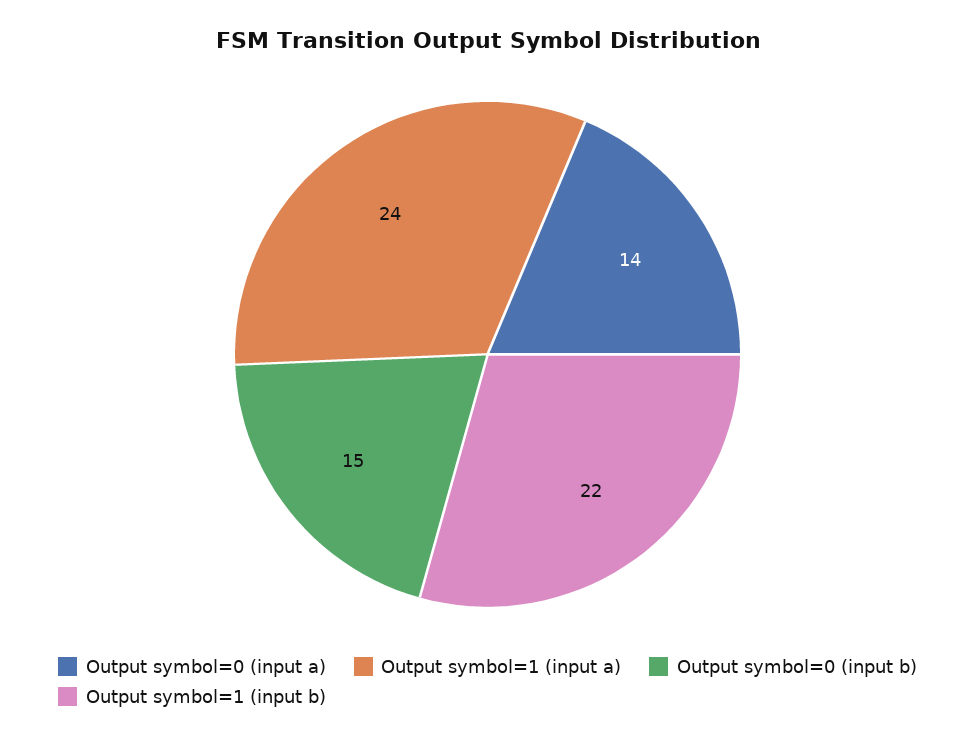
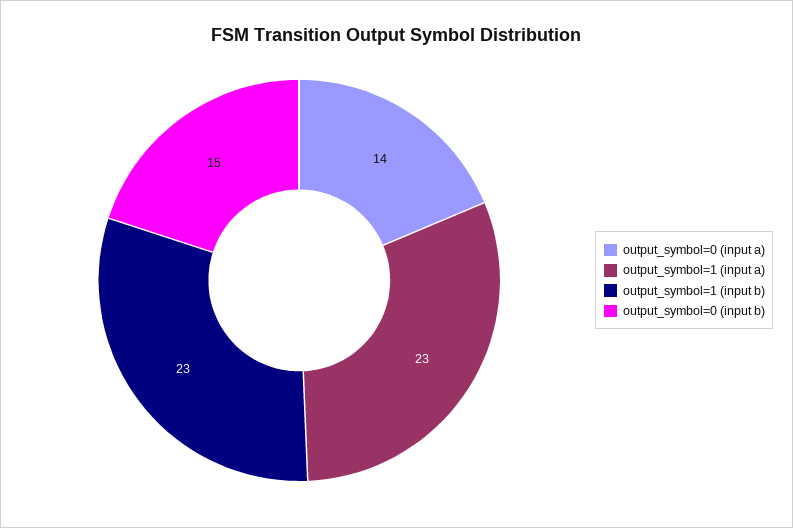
  {
    "Output symbol=0 (input a)": 14,
-   "Output symbol=1 (input a)": 24,
+   "Output symbol=1 (input a)": 23,
    "Output symbol=0 (input b)": 15,
-   "Output symbol=1 (input b)": 22
+   "Output symbol=1 (input b)": 23
  }

